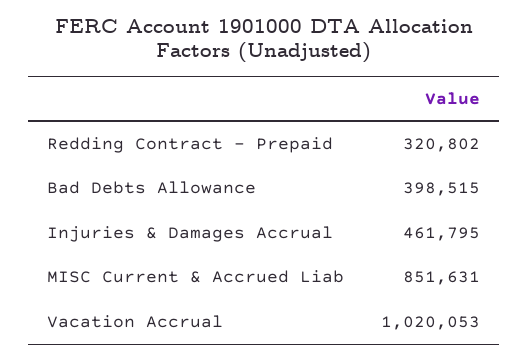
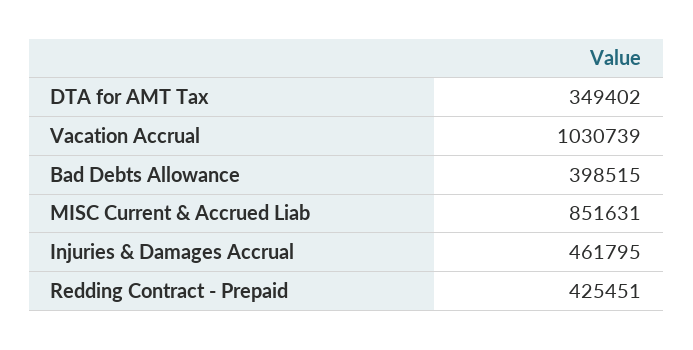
  {
-   "Redding Contract - Prepaid": 320802,
+   "Redding Contract - Prepaid": 425451,
    "Bad Debts Allowance": 398515,
    "Injuries & Damages Accrual": 461795,
    "MISC Current & Accrued Liab": 851631,
-   "Vacation Accrual": 1020053
+   "Vacation Accrual": 1030739,
+   "DTA for AMT Tax": 349402
  }

